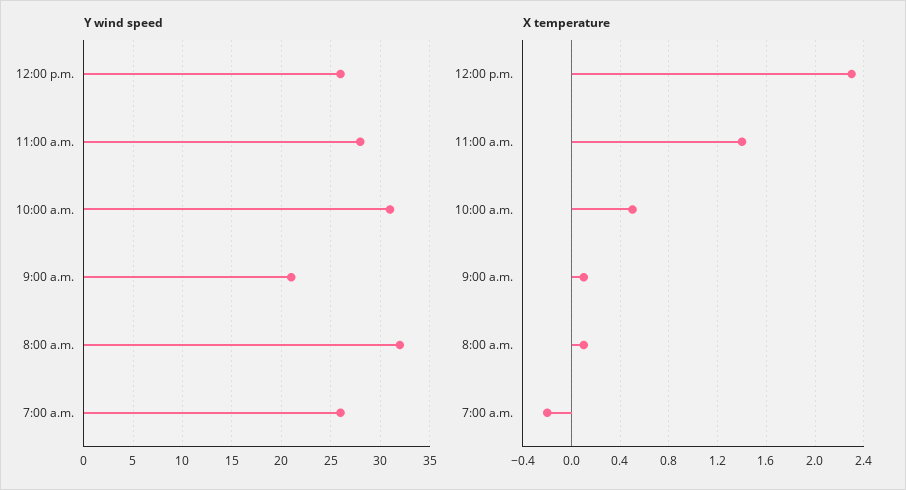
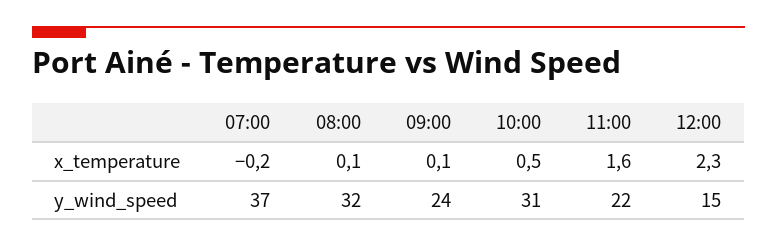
  {
    "Y wind speed": {
-     "12:00 p.m.": 26,
+     "12:00 p.m.": 15,
-     "11:00 a.m.": 28,
+     "11:00 a.m.": 22,
      "10:00 a.m.": 31,
-     "9:00 a.m.": 21,
+     "9:00 a.m.": 24,
      "8:00 a.m.": 32,
-     "7:00 a.m.": 26
+     "7:00 a.m.": 37
    },
    "X temperature": {
      "12:00 p.m.": 2.3,
-     "11:00 a.m.": 1.4,
+     "11:00 a.m.": 1.6,
      "10:00 a.m.": 0.5,
      "9:00 a.m.": 0.1,
      "8:00 a.m.": 0.1,
      "7:00 a.m.": -0.2
    }
  }

